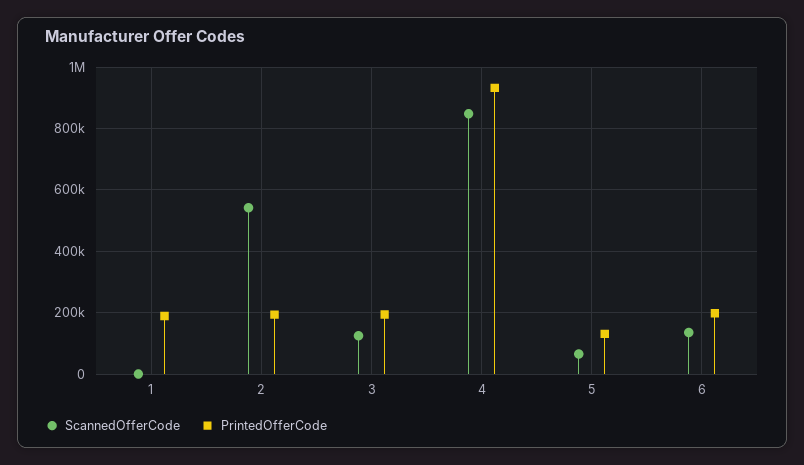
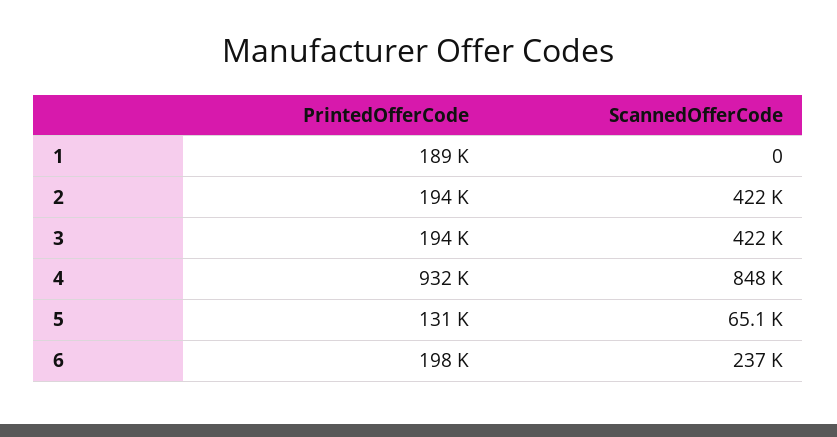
  {
    "ScannedOfferCode": {
      "1": 0,
-     "2": 540000,
+     "2": 422000,
-     "3": 120000,
+     "3": 422000,
      "4": 848000,
      "5": 65100,
-     "6": 140000
+     "6": 237000
    },
    "PrintedOfferCode": {
      "1": 189000,
      "2": 194000,
      "3": 194000,
      "4": 932000,
      "5": 131000,
      "6": 198000
    }
  }

